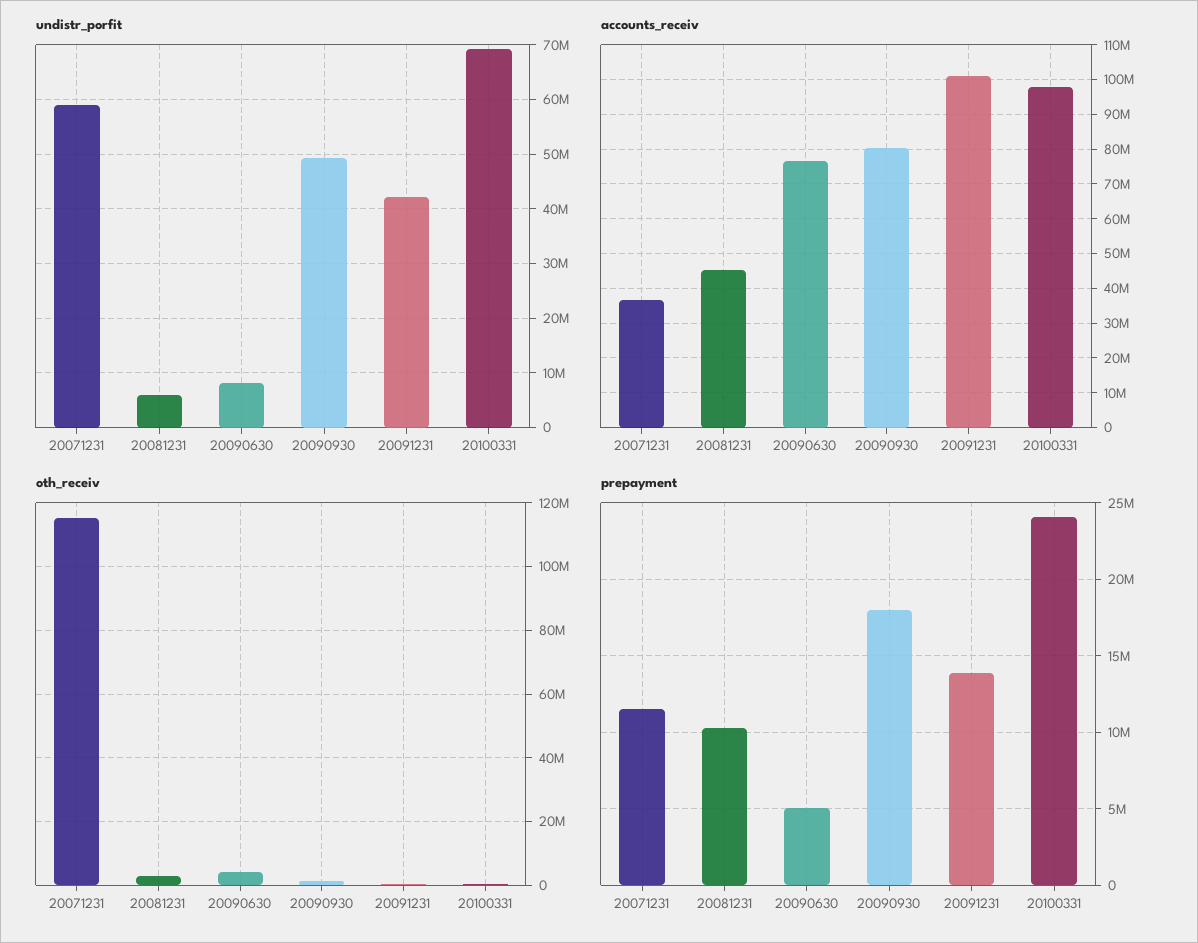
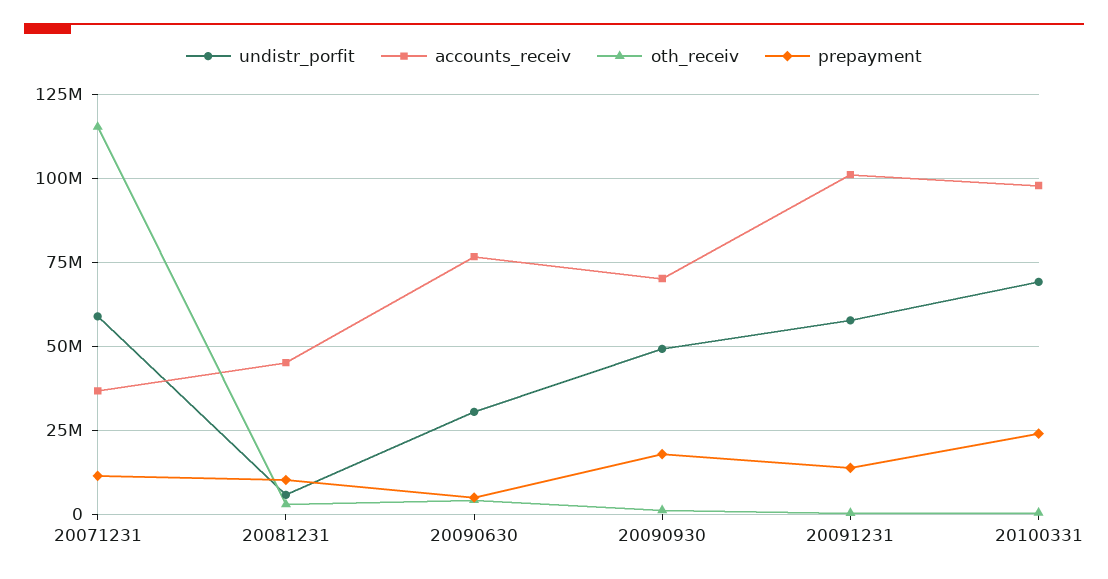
  {
    "undistr_porfit": {
      "20071231": 58000000,
      "20081231": 6000000,
-     "20090630": 8000000,
+     "20090630": 30000000,
      "20090930": 50000000,
-     "20091231": 42000000,
+     "20091231": 57500000,
      "20100331": 70000000
    },
    "accounts_receiv": {
      "20071231": 36000000,
      "20081231": 46000000,
      "20090630": 76000000,
-     "20090930": 80000000,
+     "20090930": 70000000,
      "20091231": 102000000,
      "20100331": 98000000
    },
    "oth_receiv": {
      "20071231": 116000000,
      "20081231": 2000000,
      "20090630": 4000000,
      "20090930": 2000000,
      "20091231": 0,
      "20100331": 0
    },
    "prepayment": {
      "20071231": 11500000,
      "20081231": 10500000,
      "20090630": 5000000,
      "20090930": 18000000,
      "20091231": 14000000,
      "20100331": 24000000
    }
  }

